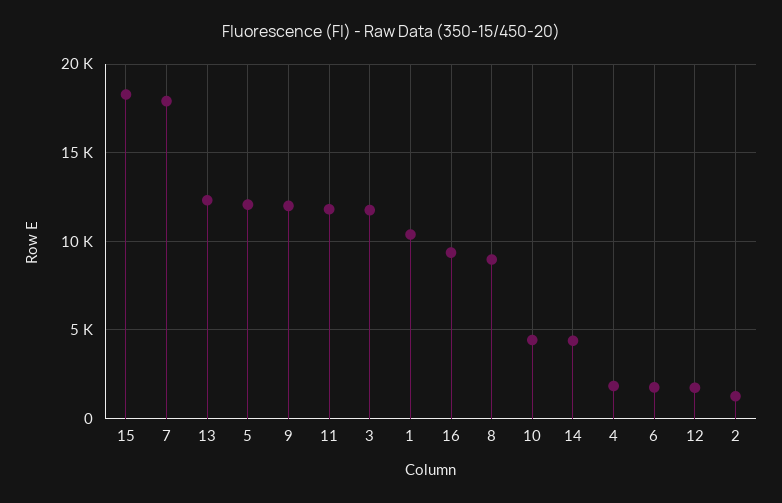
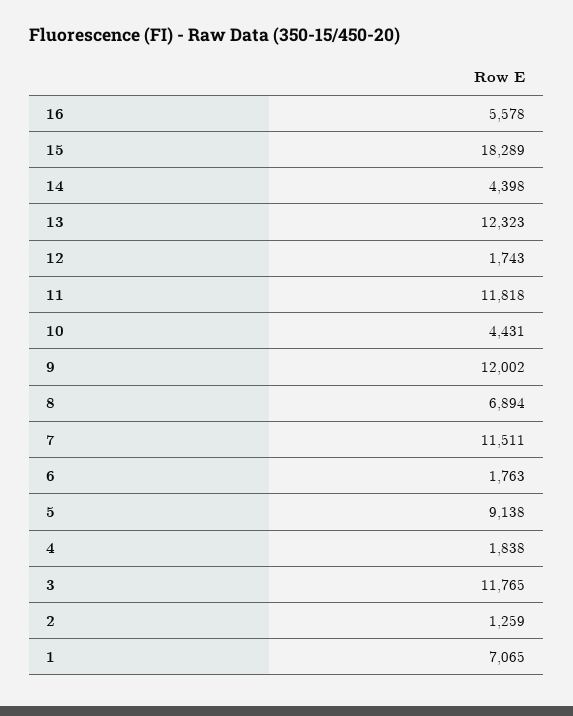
  {
    "15": 18289,
-   "7": 18000,
+   "7": 11511,
    "13": 12323,
-   "5": 12000,
+   "5": 9138,
    "9": 12002,
    "11": 11818,
    "3": 11765,
-   "1": 10500,
+   "1": 7065,
-   "16": 9500,
+   "16": 5578,
-   "8": 9000,
+   "8": 6894,
    "10": 4431,
    "14": 4398,
    "4": 1838,
    "6": 1763,
    "12": 1743,
    "2": 1259
  }

